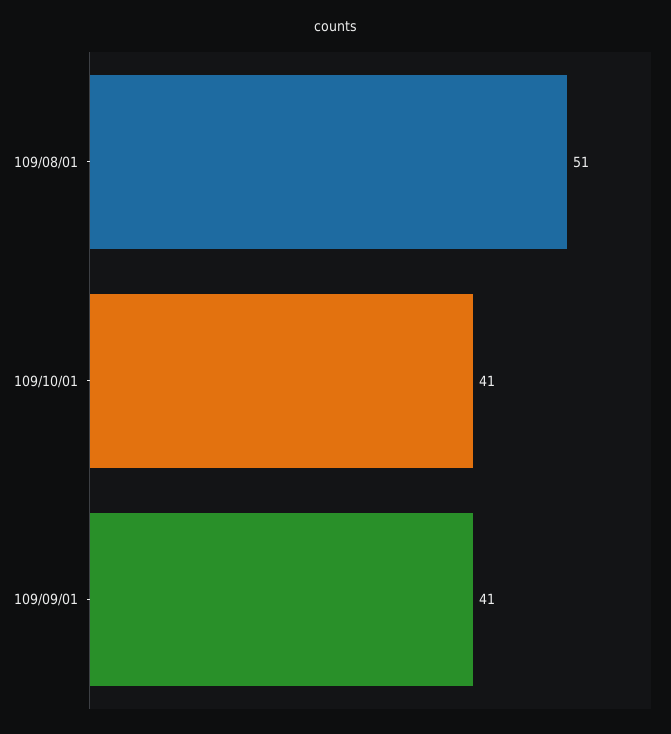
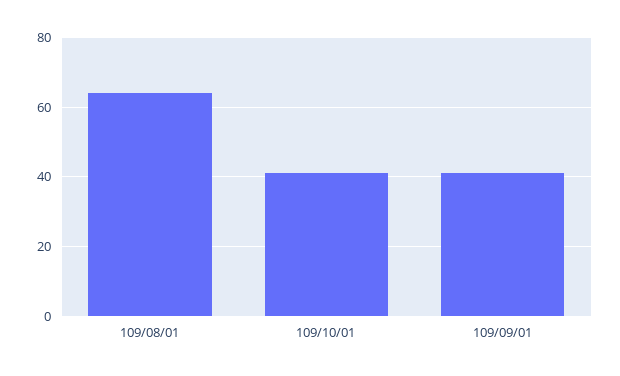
  {
-   "109/08/01": 51,
+   "109/08/01": 65,
    "109/10/01": 41,
    "109/09/01": 41
  }

